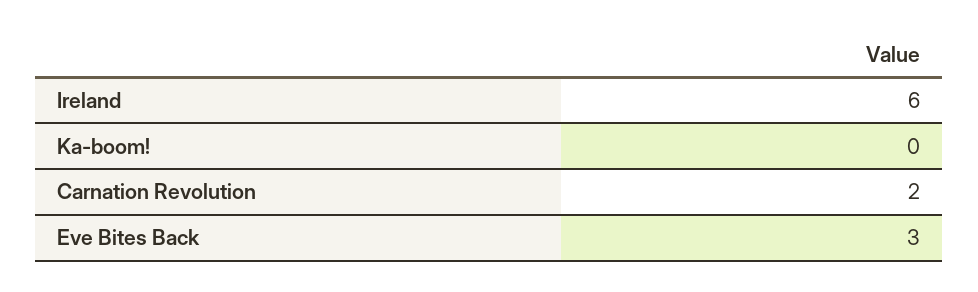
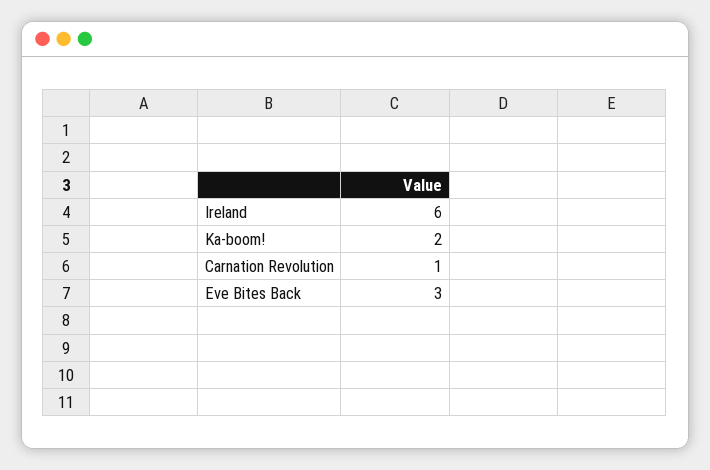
  {
    "Ireland": 6,
-   "Ka-boom!": 0,
+   "Ka-boom!": 2,
-   "Carnation Revolution": 2,
+   "Carnation Revolution": 1,
    "Eve Bites Back": 3
  }

